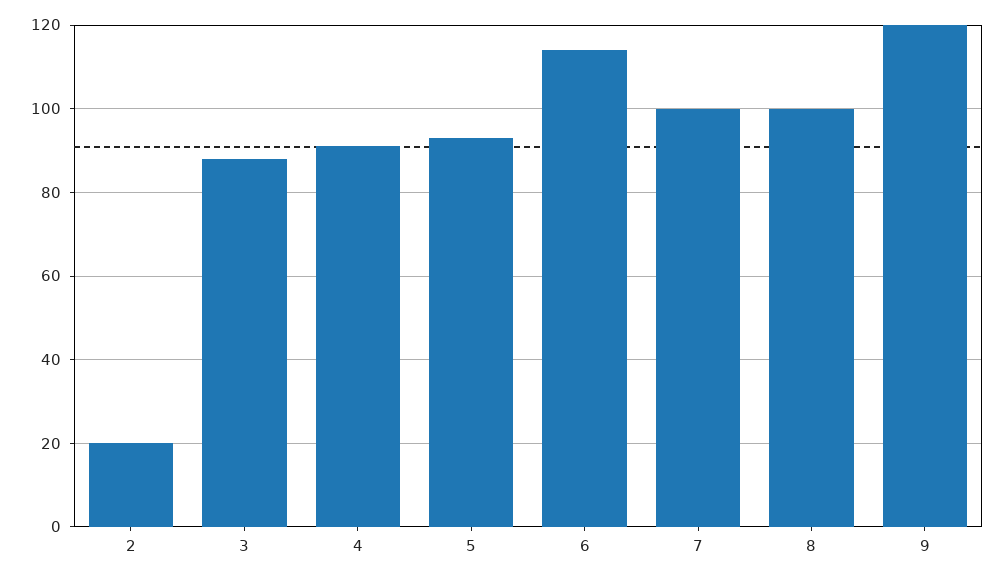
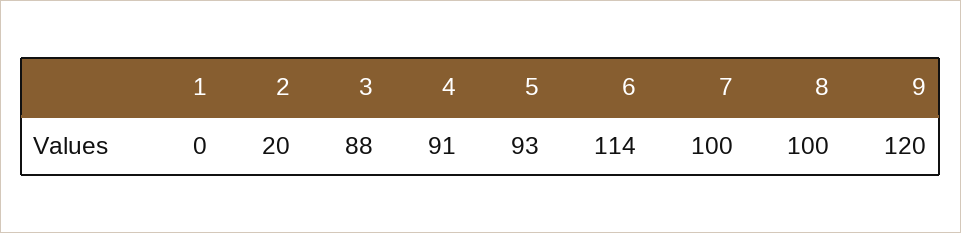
  {
    "2": 20,
    "3": 88,
    "4": 91,
    "5": 93,
    "6": 114,
    "7": 100,
    "8": 100,
-   "9": 120
+   "9": 120,
+   "1": 0
  }

